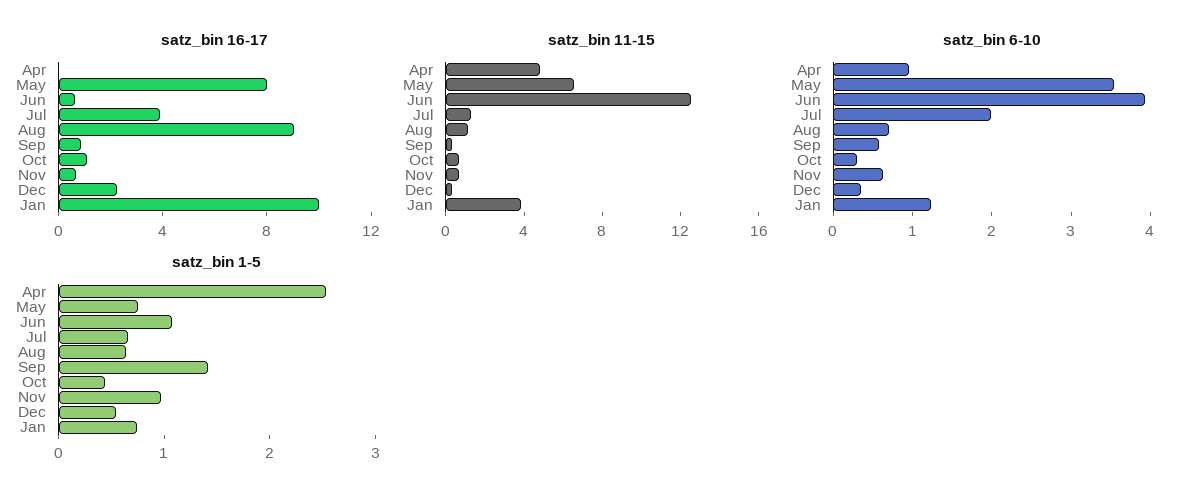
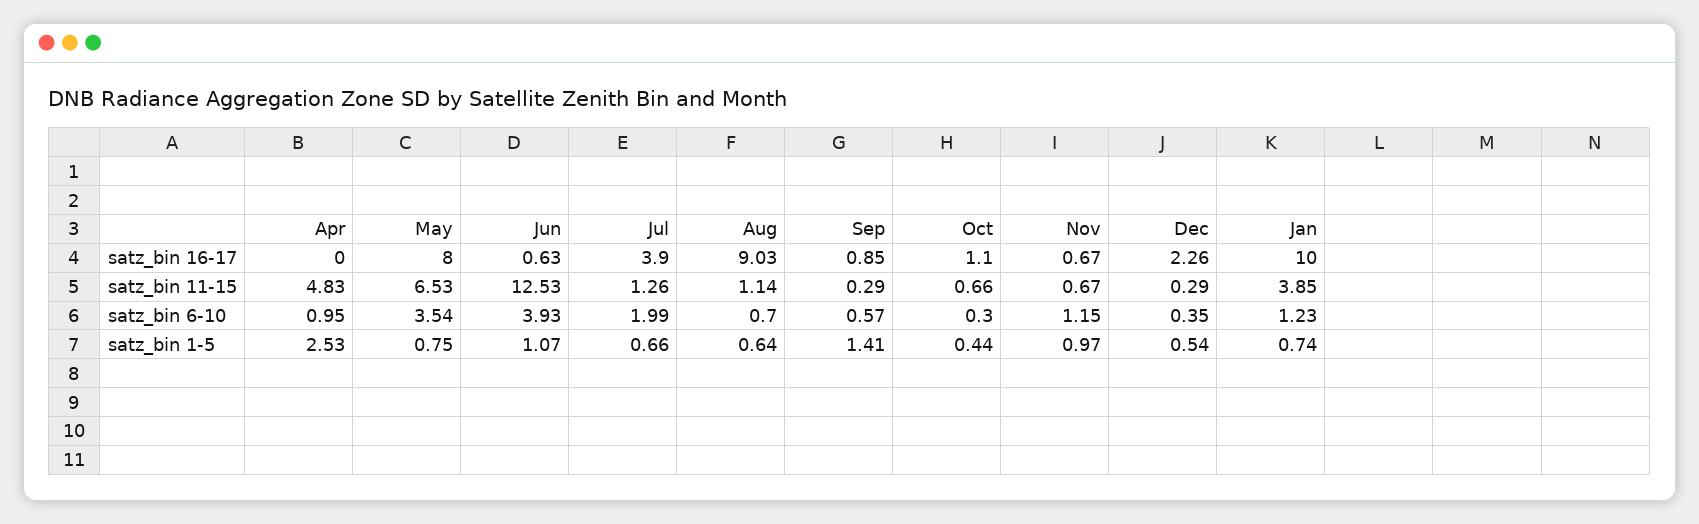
  {
    "satz_bin 16-17": {
      "Apr": 0,
      "May": 8,
      "Jun": 0.63,
      "Jul": 3.9,
      "Aug": 9.03,
      "Sep": 0.85,
      "Oct": 1.1,
      "Nov": 0.67,
      "Dec": 2.26,
      "Jan": 10
    },
    "satz_bin 11-15": {
      "Apr": 4.83,
      "May": 6.53,
      "Jun": 12.53,
      "Jul": 1.26,
      "Aug": 1.14,
      "Sep": 0.29,
      "Oct": 0.66,
      "Nov": 0.67,
      "Dec": 0.29,
      "Jan": 3.85
    },
    "satz_bin 6-10": {
      "Apr": 0.95,
      "May": 3.54,
      "Jun": 3.93,
      "Jul": 1.99,
      "Aug": 0.7,
      "Sep": 0.57,
      "Oct": 0.3,
-     "Nov": 0.6,
+     "Nov": 1.15,
      "Dec": 0.35,
      "Jan": 1.23
    },
    "satz_bin 1-5": {
      "Apr": 2.53,
      "May": 0.75,
      "Jun": 1.07,
      "Jul": 0.66,
      "Aug": 0.64,
      "Sep": 1.41,
      "Oct": 0.44,
      "Nov": 0.97,
      "Dec": 0.54,
      "Jan": 0.74
    }
  }

